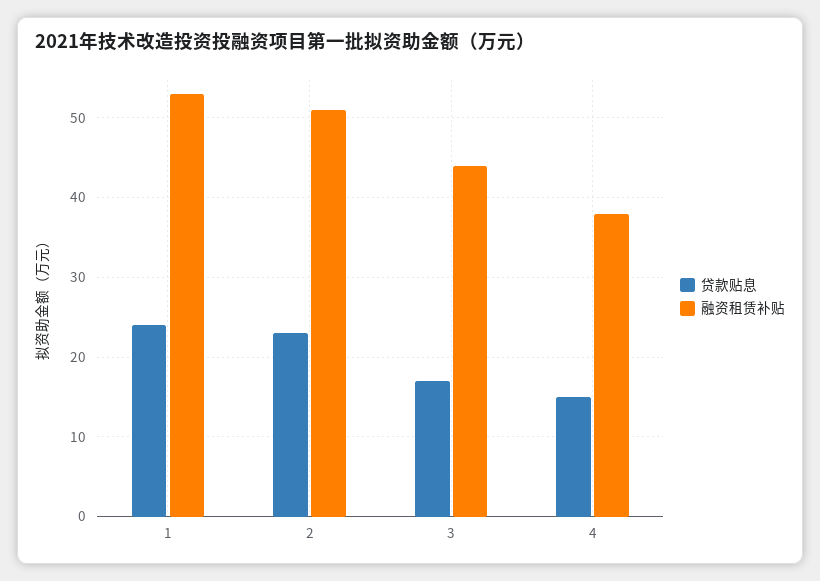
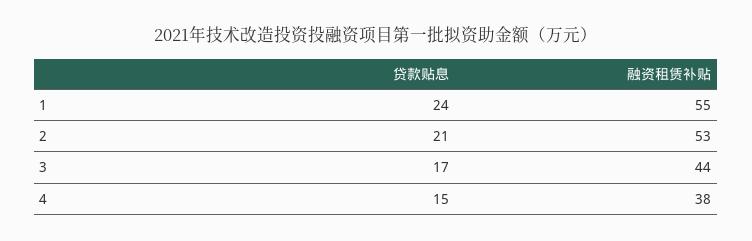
  {
    "贷款贴息": {
      "1": 24,
-     "2": 23,
+     "2": 21,
      "3": 17,
      "4": 15
    },
    "融资租赁补贴": {
-     "1": 53,
+     "1": 55,
-     "2": 51,
+     "2": 53,
      "3": 44,
      "4": 38
    }
  }

